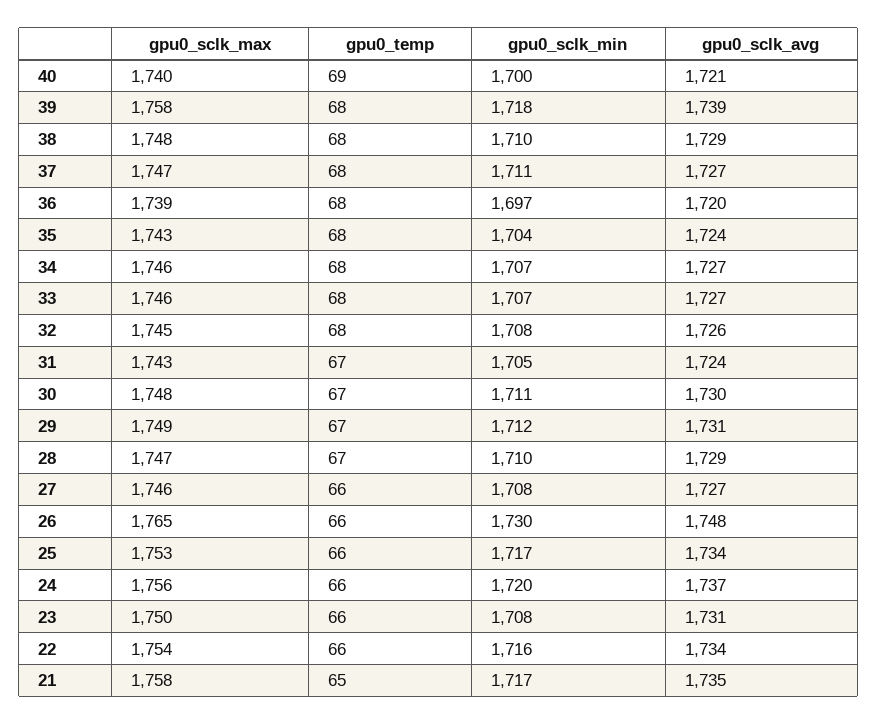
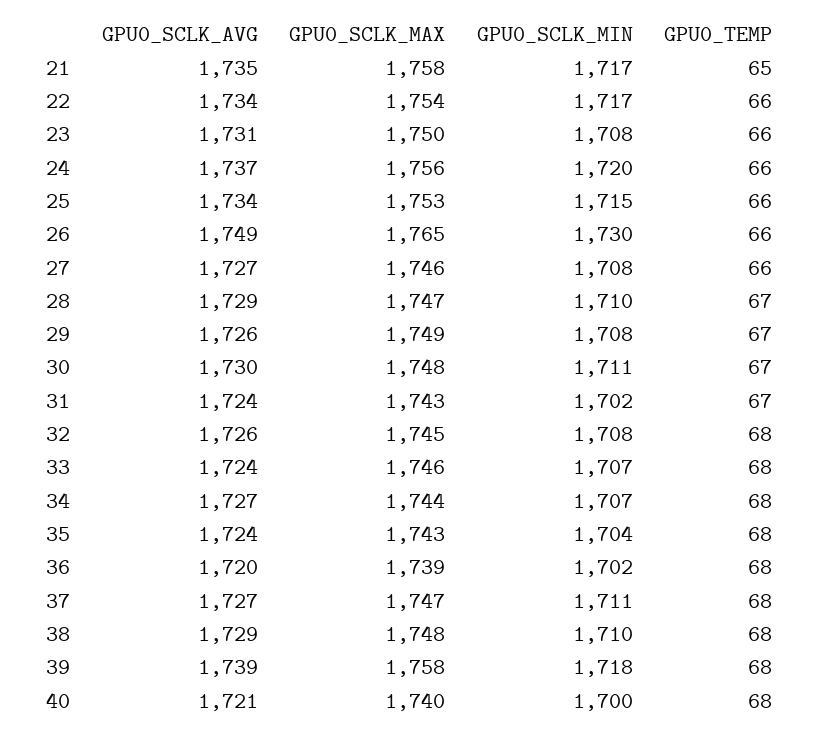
  {
    "gpu0_sclk_max": {
      "40": 1740,
      "39": 1758,
      "38": 1748,
      "37": 1747,
      "36": 1739,
      "35": 1743,
-     "34": 1746,
+     "34": 1744,
      "33": 1746,
      "32": 1745,
      "31": 1743,
      "30": 1748,
      "29": 1749,
      "28": 1747,
      "27": 1746,
      "26": 1765,
      "25": 1753,
      "24": 1756,
      "23": 1750,
      "22": 1754,
      "21": 1758
    },
    "gpu0_temp": {
-     "40": 69,
+     "40": 68,
      "39": 68,
      "38": 68,
      "37": 68,
      "36": 68,
      "35": 68,
      "34": 68,
      "33": 68,
      "32": 68,
      "31": 67,
      "30": 67,
      "29": 67,
      "28": 67,
      "27": 66,
      "26": 66,
      "25": 66,
      "24": 66,
      "23": 66,
      "22": 66,
      "21": 65
    },
    "gpu0_sclk_min": {
      "40": 1700,
      "39": 1718,
      "38": 1710,
      "37": 1711,
-     "36": 1697,
+     "36": 1702,
      "35": 1704,
      "34": 1707,
      "33": 1707,
      "32": 1708,
-     "31": 1705,
+     "31": 1702,
      "30": 1711,
-     "29": 1712,
+     "29": 1708,
      "28": 1710,
      "27": 1708,
      "26": 1730,
-     "25": 1717,
+     "25": 1715,
      "24": 1720,
      "23": 1708,
-     "22": 1716,
+     "22": 1717,
      "21": 1717
    },
    "gpu0_sclk_avg": {
      "40": 1721,
      "39": 1739,
      "38": 1729,
      "37": 1727,
      "36": 1720,
      "35": 1724,
      "34": 1727,
-     "33": 1727,
+     "33": 1724,
      "32": 1726,
      "31": 1724,
      "30": 1730,
-     "29": 1731,
+     "29": 1726,
      "28": 1729,
      "27": 1727,
-     "26": 1748,
+     "26": 1749,
      "25": 1734,
      "24": 1737,
      "23": 1731,
      "22": 1734,
      "21": 1735
    }
  }

